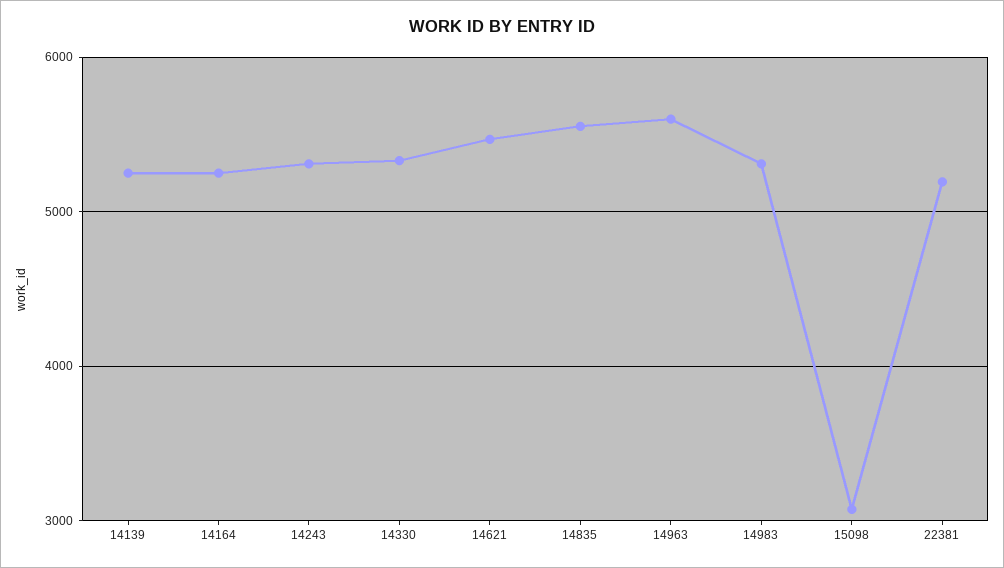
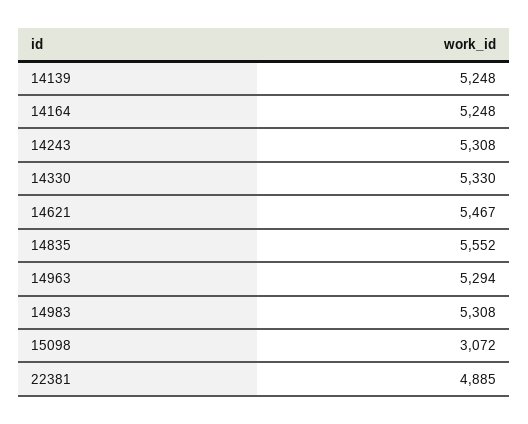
  {
    "14139": 5248,
    "14164": 5248,
    "14243": 5308,
    "14330": 5330,
    "14621": 5467,
    "14835": 5552,
-   "14963": 5600,
+   "14963": 5294,
    "14983": 5308,
    "15098": 3072,
-   "22381": 5200
+   "22381": 4885
  }

